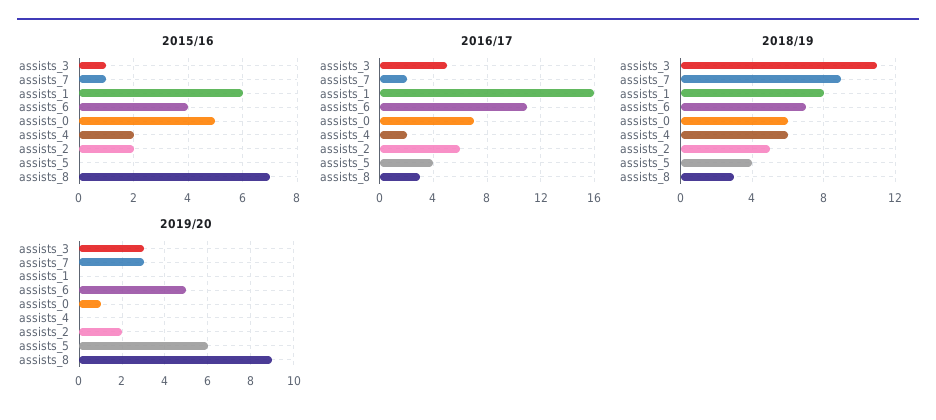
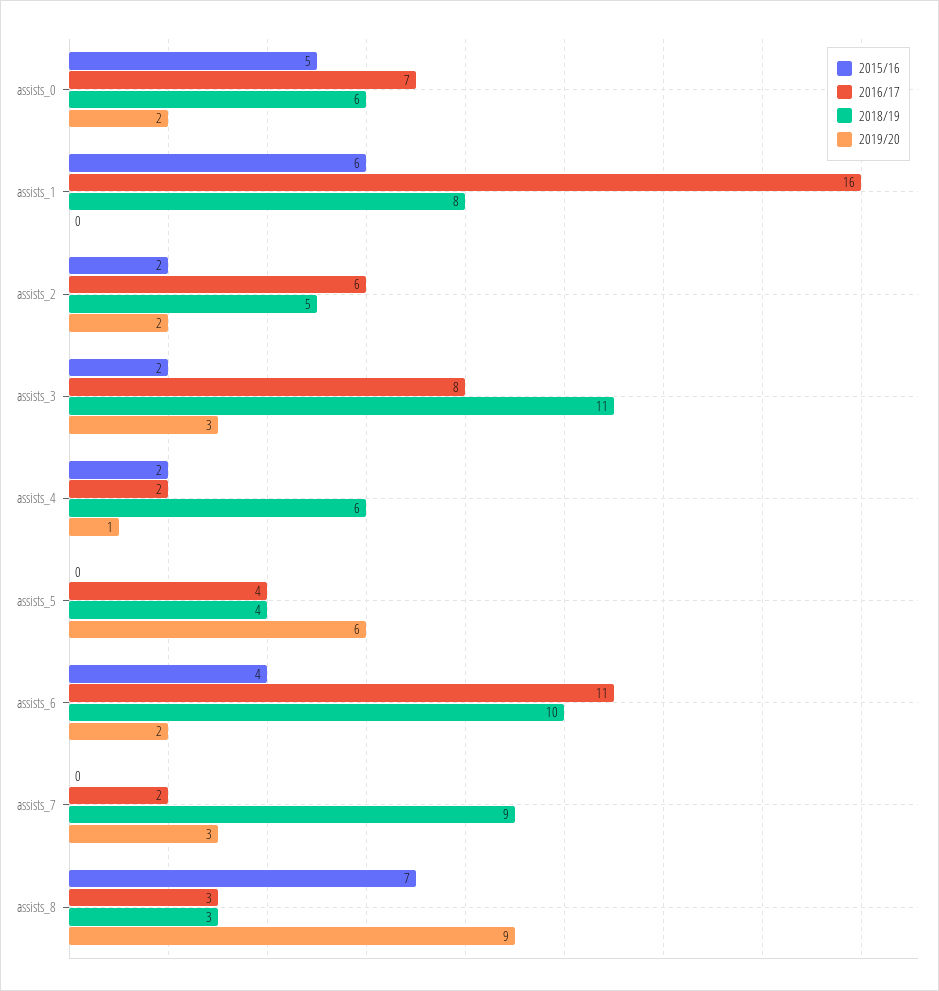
  {
    "2015/16": {
-     "assists_3": 1,
+     "assists_3": 2,
-     "assists_7": 1,
+     "assists_7": 0,
      "assists_1": 6,
      "assists_6": 4,
      "assists_0": 5,
      "assists_4": 2,
      "assists_2": 2,
      "assists_5": 0,
      "assists_8": 7
    },
    "2016/17": {
-     "assists_3": 5,
+     "assists_3": 8,
      "assists_7": 2,
      "assists_1": 16,
      "assists_6": 11,
      "assists_0": 7,
      "assists_4": 2,
      "assists_2": 6,
      "assists_5": 4,
      "assists_8": 3
    },
    "2018/19": {
      "assists_3": 11,
      "assists_7": 9,
      "assists_1": 8,
-     "assists_6": 7,
+     "assists_6": 10,
      "assists_0": 6,
      "assists_4": 6,
      "assists_2": 5,
      "assists_5": 4,
      "assists_8": 3
    },
    "2019/20": {
      "assists_3": 3,
      "assists_7": 3,
      "assists_1": 0,
-     "assists_6": 5,
+     "assists_6": 2,
-     "assists_0": 1,
+     "assists_0": 2,
-     "assists_4": 0,
+     "assists_4": 1,
      "assists_2": 2,
      "assists_5": 6,
      "assists_8": 9
    }
  }

